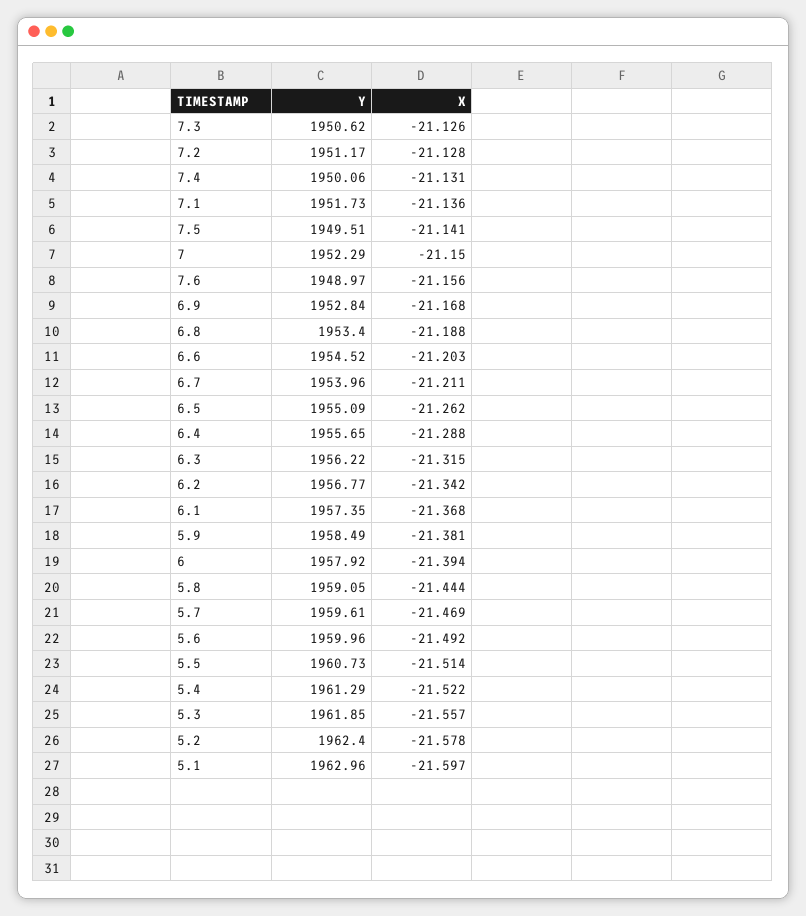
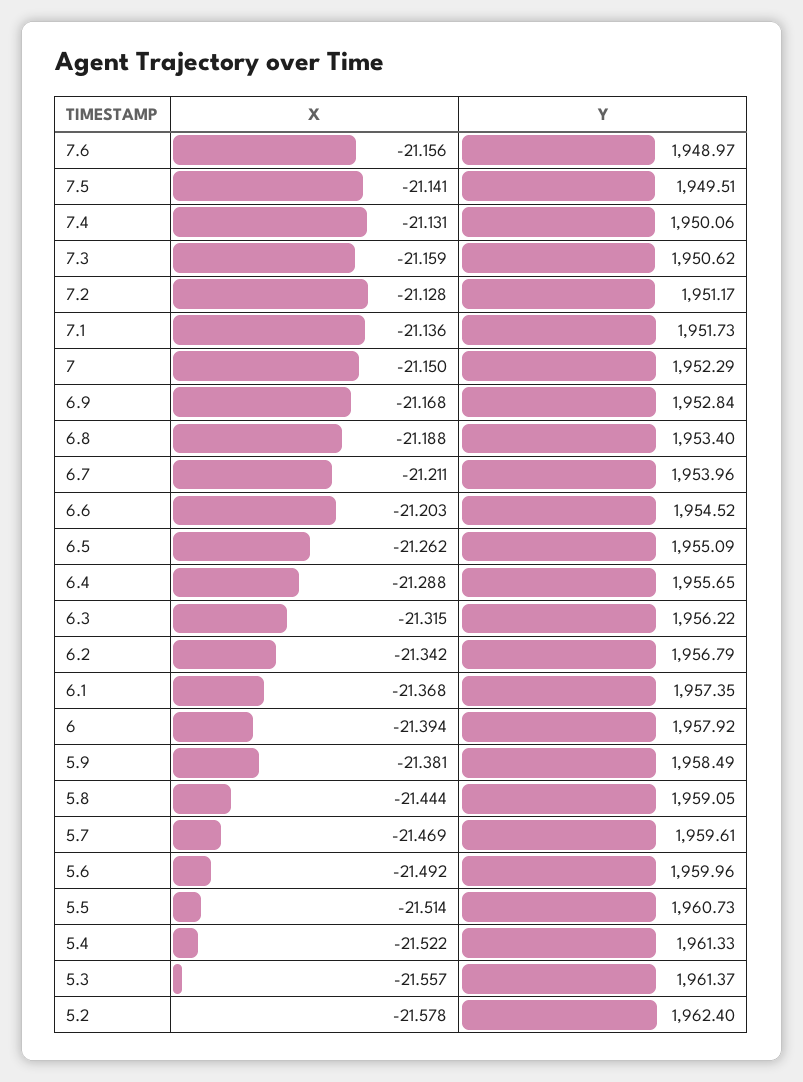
  {
    "Y": {
      "7.3": 1950.62,
      "7.2": 1951.17,
      "7.4": 1950.06,
      "7.1": 1951.73,
      "7.5": 1949.51,
      "7": 1952.29,
      "7.6": 1948.97,
      "6.9": 1952.84,
      "6.8": 1953.4,
      "6.6": 1954.52,
      "6.7": 1953.96,
      "6.5": 1955.09,
      "6.4": 1955.65,
      "6.3": 1956.22,
-     "6.2": 1956.77,
+     "6.2": 1956.79,
      "6.1": 1957.35,
      "5.9": 1958.49,
      "6": 1957.92,
      "5.8": 1959.05,
      "5.7": 1959.61,
      "5.6": 1959.96,
      "5.5": 1960.73,
-     "5.4": 1961.29,
+     "5.4": 1961.33,
-     "5.3": 1961.85,
+     "5.3": 1961.37,
-     "5.2": 1962.4,
+     "5.2": 1962.4
-     "5.1": 1962.96
    },
    "X": {
-     "7.3": -21.126,
+     "7.3": -21.159,
      "7.2": -21.128,
      "7.4": -21.131,
      "7.1": -21.136,
      "7.5": -21.141,
      "7": -21.15,
      "7.6": -21.156,
      "6.9": -21.168,
      "6.8": -21.188,
      "6.6": -21.203,
      "6.7": -21.211,
      "6.5": -21.262,
      "6.4": -21.288,
      "6.3": -21.315,
      "6.2": -21.342,
      "6.1": -21.368,
      "5.9": -21.381,
      "6": -21.394,
      "5.8": -21.444,
      "5.7": -21.469,
      "5.6": -21.492,
      "5.5": -21.514,
      "5.4": -21.522,
      "5.3": -21.557,
-     "5.2": -21.578,
+     "5.2": -21.578
-     "5.1": -21.597
    }
  }

